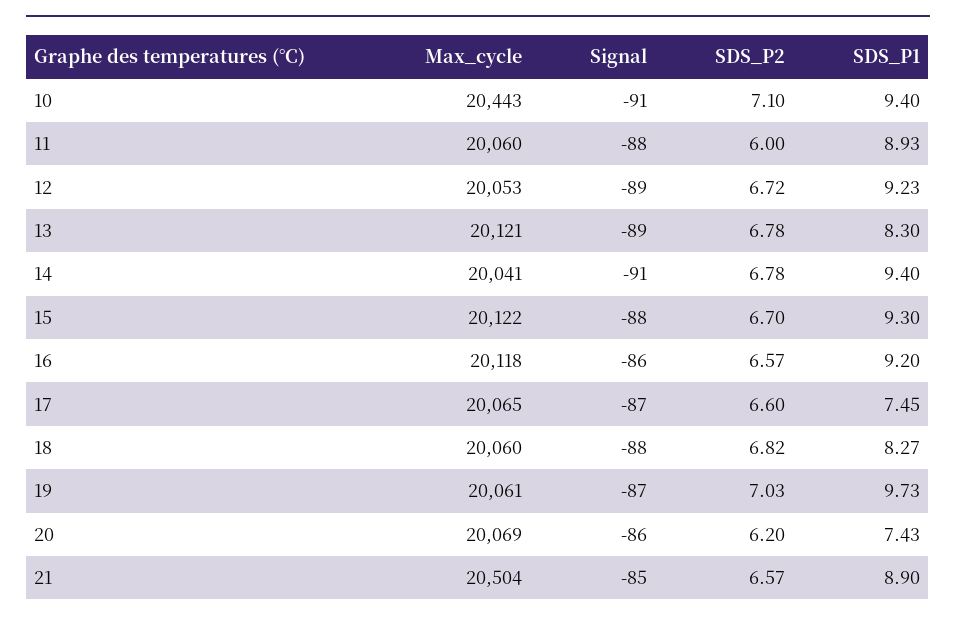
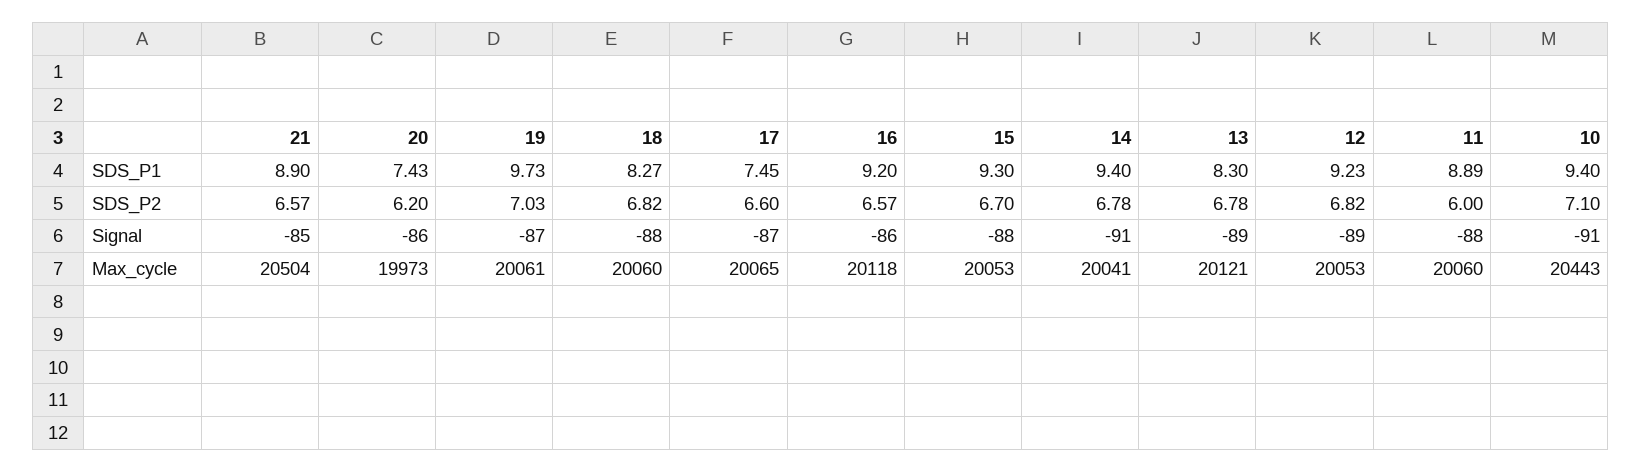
  {
    "Max_cycle": {
      "10": 20443,
      "11": 20060,
      "12": 20053,
      "13": 20121,
      "14": 20041,
-     "15": 20122,
+     "15": 20053,
      "16": 20118,
      "17": 20065,
      "18": 20060,
      "19": 20061,
-     "20": 20069,
+     "20": 19973,
      "21": 20504
    },
    "Signal": {
      "10": -91,
      "11": -88,
      "12": -89,
      "13": -89,
      "14": -91,
      "15": -88,
      "16": -86,
      "17": -87,
      "18": -88,
      "19": -87,
      "20": -86,
      "21": -85
    },
    "SDS_P2": {
      "10": 7.1,
      "11": 6,
-     "12": 6.72,
+     "12": 6.82,
      "13": 6.78,
      "14": 6.78,
      "15": 6.7,
      "16": 6.57,
      "17": 6.6,
      "18": 6.82,
      "19": 7.03,
      "20": 6.2,
      "21": 6.57
    },
    "SDS_P1": {
      "10": 9.4,
-     "11": 8.93,
+     "11": 8.89,
      "12": 9.23,
      "13": 8.3,
      "14": 9.4,
      "15": 9.3,
      "16": 9.2,
      "17": 7.45,
      "18": 8.27,
      "19": 9.73,
      "20": 7.43,
      "21": 8.9
    }
  }

